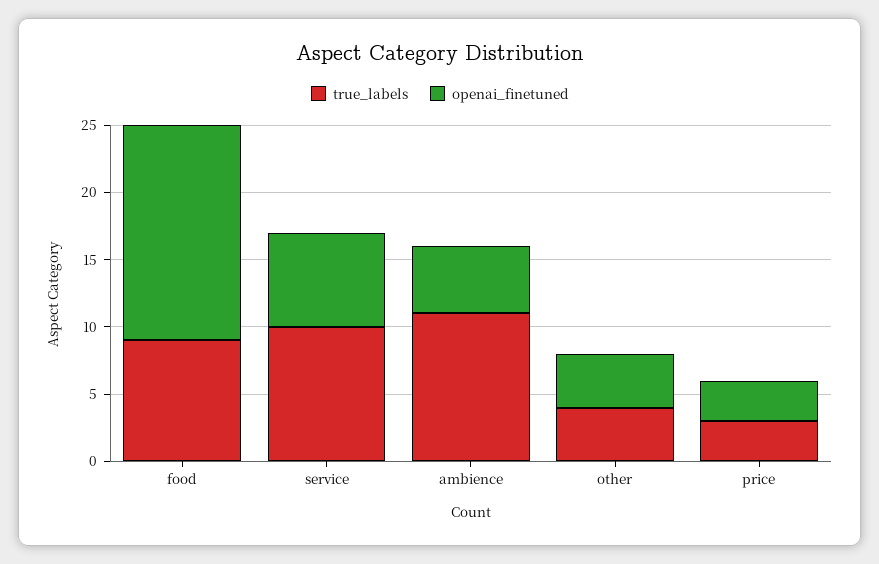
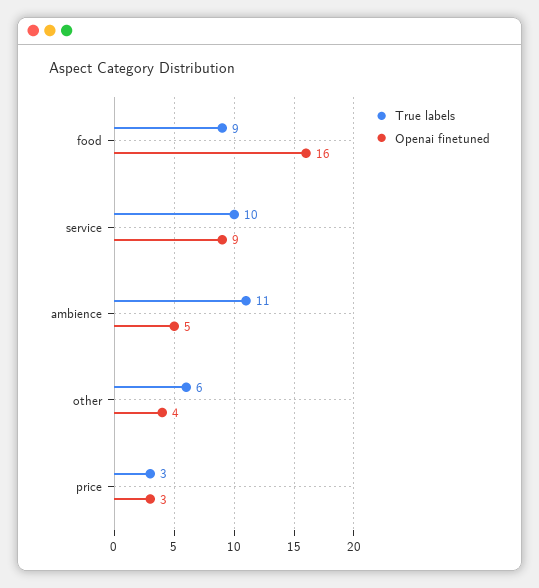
  {
    "true_labels": {
      "food": 9,
      "service": 10,
      "ambience": 11,
-     "other": 4,
+     "other": 6,
      "price": 3
    },
    "openai_finetuned": {
      "food": 16,
-     "service": 7,
+     "service": 9,
      "ambience": 5,
      "other": 4,
      "price": 3
    }
  }

